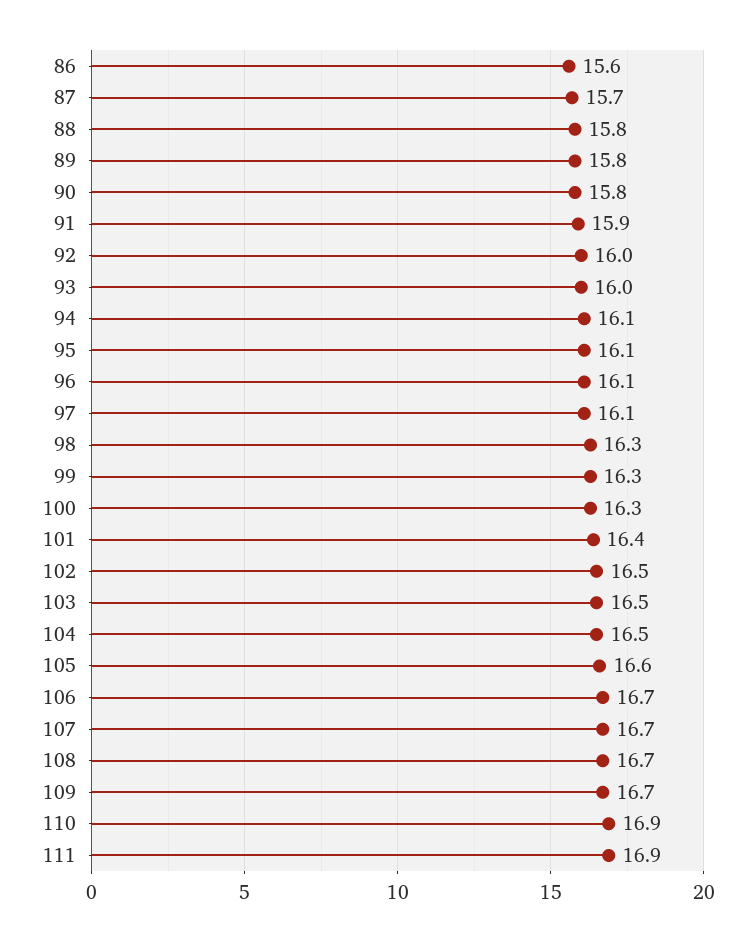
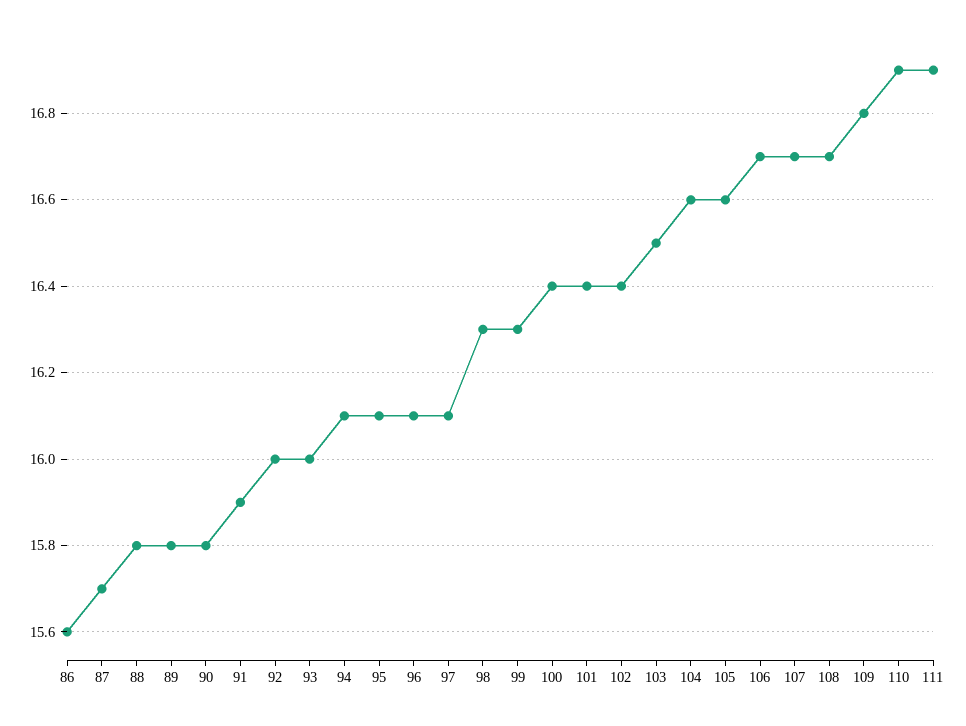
  {
    "86": 15.6,
    "87": 15.7,
    "88": 15.8,
    "89": 15.8,
    "90": 15.8,
    "91": 15.9,
    "92": 16,
    "93": 16,
    "94": 16.1,
    "95": 16.1,
    "96": 16.1,
    "97": 16.1,
    "98": 16.3,
    "99": 16.3,
-   "100": 16.3,
+   "100": 16.4,
    "101": 16.4,
-   "102": 16.5,
+   "102": 16.4,
    "103": 16.5,
-   "104": 16.5,
+   "104": 16.6,
    "105": 16.6,
    "106": 16.7,
    "107": 16.7,
    "108": 16.7,
-   "109": 16.7,
+   "109": 16.8,
    "110": 16.9,
    "111": 16.9
  }

